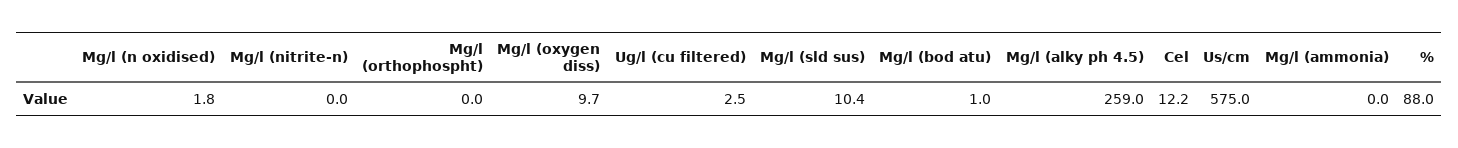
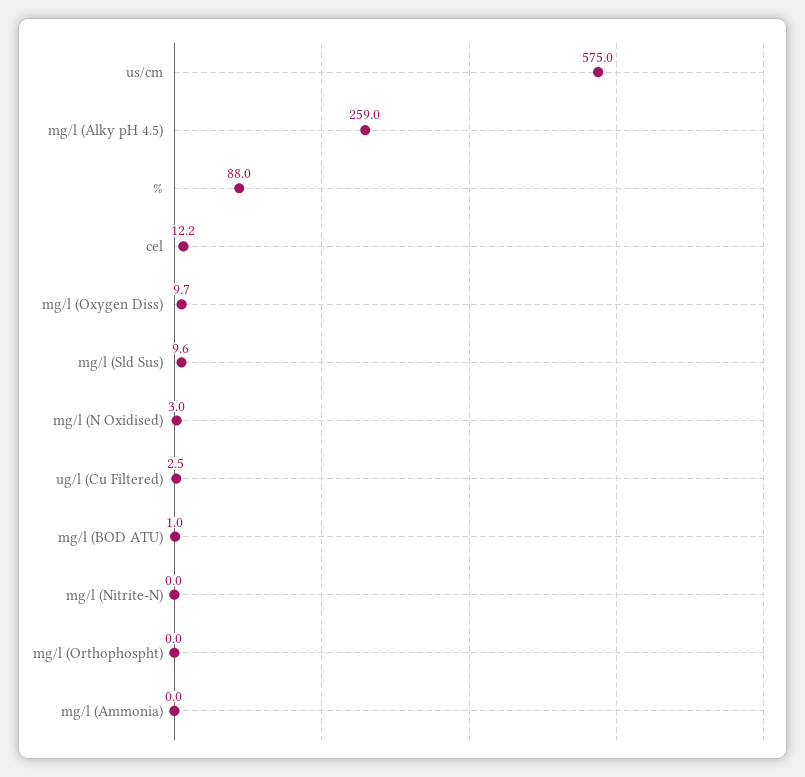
  {
-   "Mg/l (n oxidised)": 1.8,
+   "Mg/l (n oxidised)": 3,
    "Mg/l (nitrite-n)": 0,
    "Mg/l (orthophospht)": 0,
    "Mg/l (oxygen diss)": 9.7,
    "Ug/l (cu filtered)": 2.5,
-   "Mg/l (sld sus)": 10.4,
+   "Mg/l (sld sus)": 9.6,
    "Mg/l (bod atu)": 1,
    "Mg/l (alky ph 4.5)": 259,
    "Cel": 12.2,
    "Us/cm": 575,
    "Mg/l (ammonia)": 0,
    "%": 88
  }

